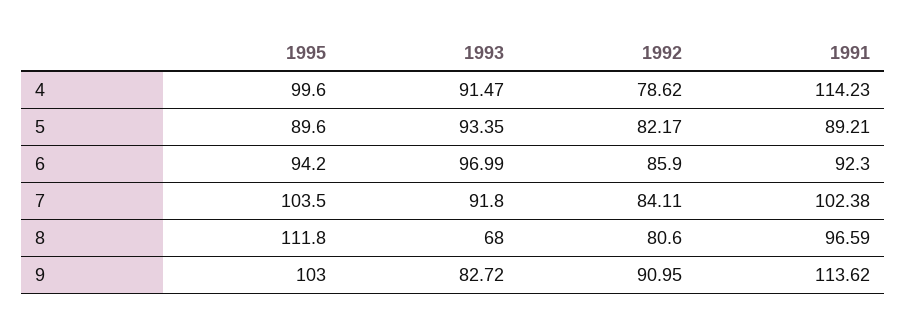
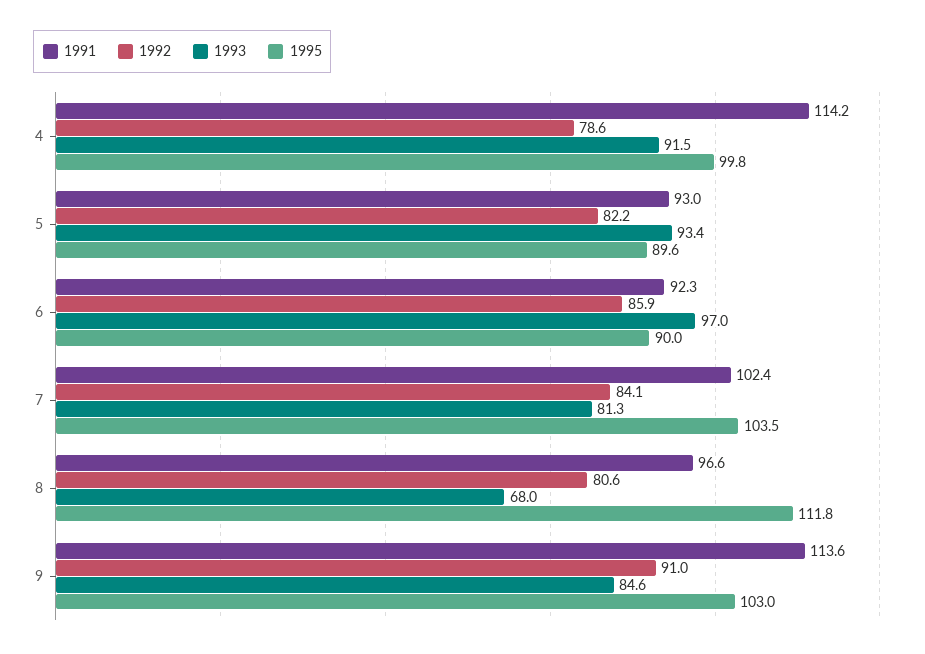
  {
    "1995": {
-     "4": 99.6,
+     "4": 99.8,
      "5": 89.6,
-     "6": 94.2,
+     "6": 90,
      "7": 103.5,
      "8": 111.8,
      "9": 103
    },
    "1993": {
      "4": 91.47,
      "5": 93.35,
      "6": 96.99,
-     "7": 91.8,
+     "7": 81.3,
      "8": 68,
-     "9": 82.72
+     "9": 84.6
    },
    "1992": {
      "4": 78.62,
      "5": 82.17,
      "6": 85.9,
      "7": 84.11,
      "8": 80.6,
      "9": 90.95
    },
    "1991": {
      "4": 114.23,
-     "5": 89.21,
+     "5": 93,
      "6": 92.3,
      "7": 102.38,
      "8": 96.59,
      "9": 113.62
    }
  }

